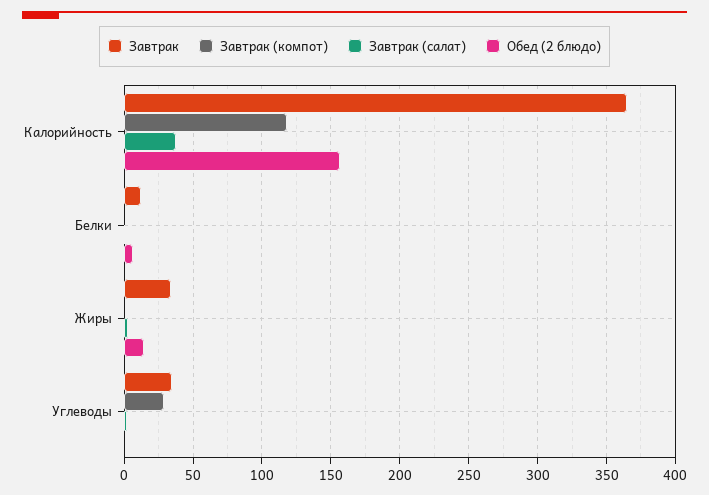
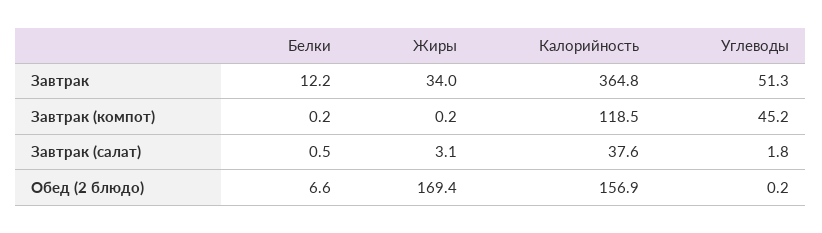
  {
    "Завтрак": {
      "Калорийность": 364.8,
      "Белки": 12.2,
      "Жиры": 34,
-     "Углеводы": 35
+     "Углеводы": 51.3
    },
    "Завтрак (компот)": {
      "Калорийность": 118.5,
      "Белки": 0.2,
      "Жиры": 0.2,
-     "Углеводы": 30
+     "Углеводы": 45.2
    },
    "Завтрак (салат)": {
      "Калорийность": 37.6,
      "Белки": 0.5,
      "Жиры": 3.1,
      "Углеводы": 1.8
    },
    "Обед (2 блюдо)": {
      "Калорийность": 156.9,
      "Белки": 6.6,
-     "Жиры": 15,
+     "Жиры": 169.4,
      "Углеводы": 0.2
    }
  }

